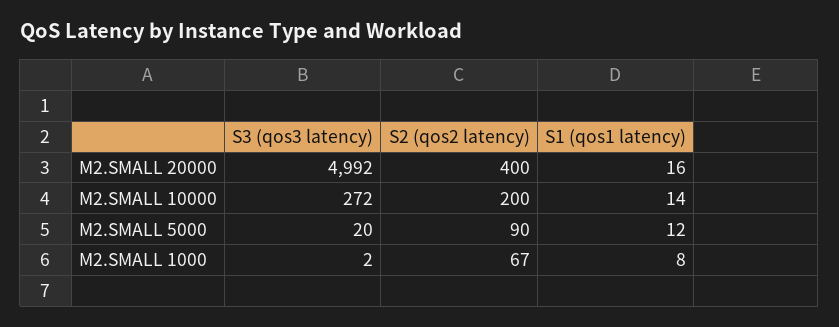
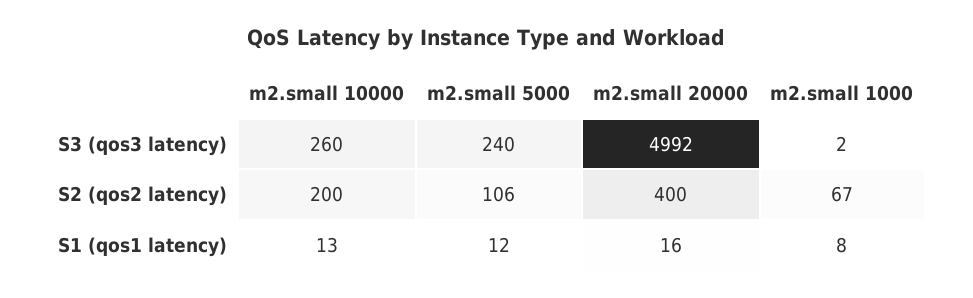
  {
    "S3 (qos3 latency)": {
      "M2.SMALL 20000": 4992,
-     "M2.SMALL 10000": 272,
+     "M2.SMALL 10000": 260,
-     "M2.SMALL 5000": 20,
+     "M2.SMALL 5000": 240,
      "M2.SMALL 1000": 2
    },
    "S2 (qos2 latency)": {
      "M2.SMALL 20000": 400,
      "M2.SMALL 10000": 200,
-     "M2.SMALL 5000": 90,
+     "M2.SMALL 5000": 106,
      "M2.SMALL 1000": 67
    },
    "S1 (qos1 latency)": {
      "M2.SMALL 20000": 16,
-     "M2.SMALL 10000": 14,
+     "M2.SMALL 10000": 13,
      "M2.SMALL 5000": 12,
      "M2.SMALL 1000": 8
    }
  }

